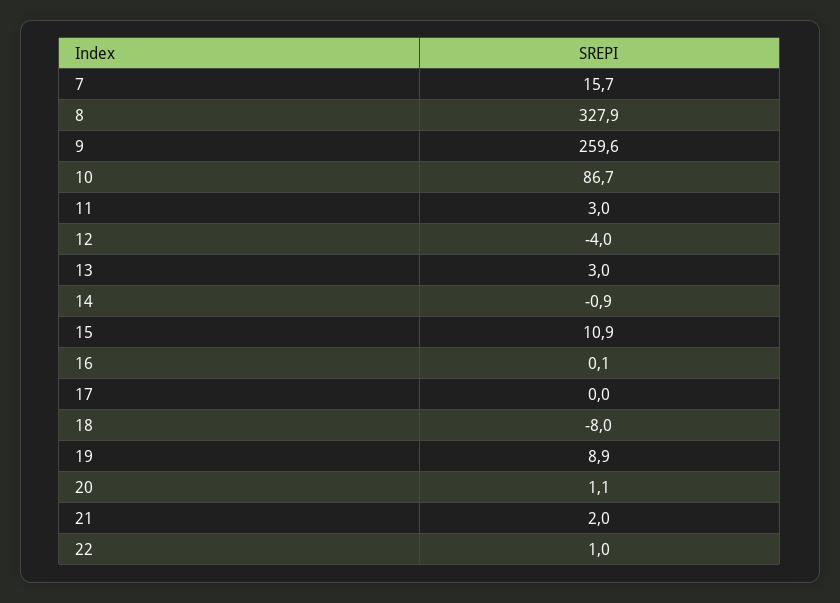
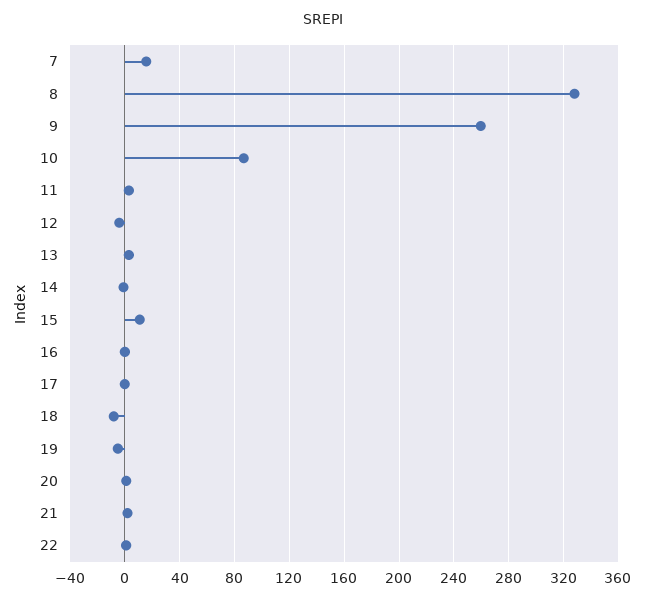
  {
    "7": 15.7,
    "8": 327.9,
    "9": 259.6,
    "10": 86.7,
    "11": 3,
    "12": -4,
    "13": 3,
    "14": -0.9,
    "15": 10.9,
    "16": 0.1,
    "17": 0,
    "18": -8,
-   "19": 8.9,
+   "19": -5,
    "20": 1.1,
    "21": 2,
    "22": 1
  }

